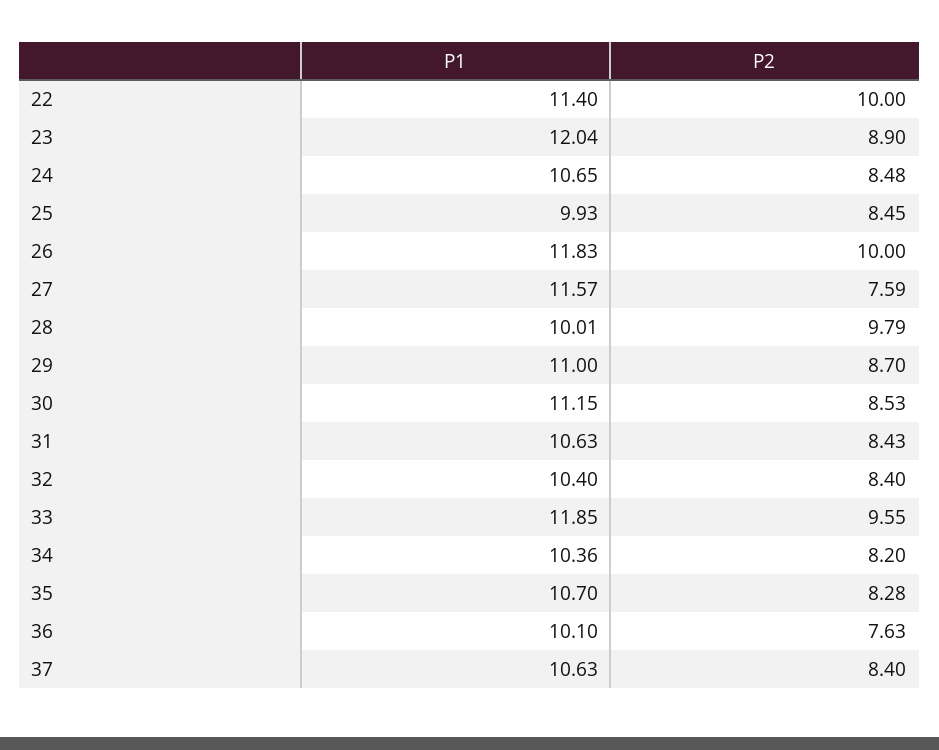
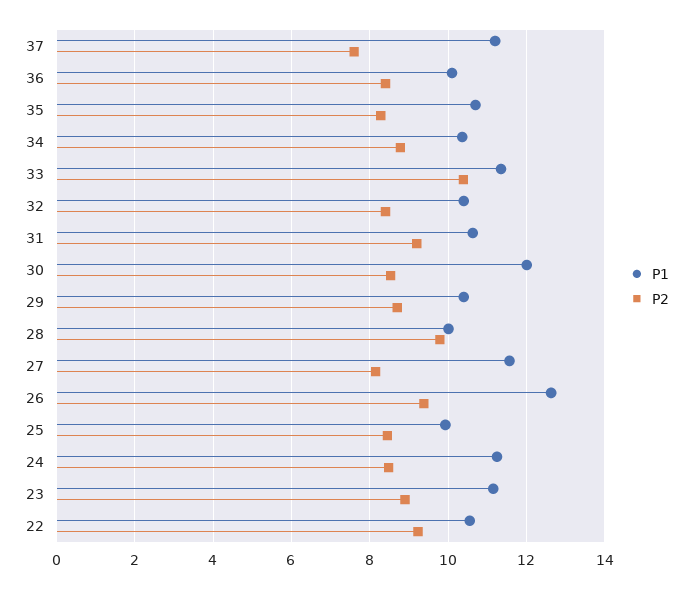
  {
    "P1": {
-     "22": 11.4,
+     "22": 10.6,
-     "23": 12.04,
+     "23": 11.2,
-     "24": 10.65,
+     "24": 11.2,
      "25": 9.93,
-     "26": 11.83,
+     "26": 12.6,
      "27": 11.57,
      "28": 10.01,
-     "29": 11,
+     "29": 10.4,
-     "30": 11.15,
+     "30": 12,
      "31": 10.63,
      "32": 10.4,
-     "33": 11.85,
+     "33": 11.4,
      "34": 10.36,
      "35": 10.7,
      "36": 10.1,
-     "37": 10.63
+     "37": 11.2
    },
    "P2": {
-     "22": 10,
+     "22": 9.2,
      "23": 8.9,
      "24": 8.48,
      "25": 8.45,
-     "26": 10,
+     "26": 9.4,
-     "27": 7.59,
+     "27": 8.2,
      "28": 9.79,
      "29": 8.7,
      "30": 8.53,
-     "31": 8.43,
+     "31": 9.2,
      "32": 8.4,
-     "33": 9.55,
+     "33": 10.4,
-     "34": 8.2,
+     "34": 8.8,
      "35": 8.28,
-     "36": 7.63,
+     "36": 8.4,
-     "37": 8.4
+     "37": 7.6
    }
  }

